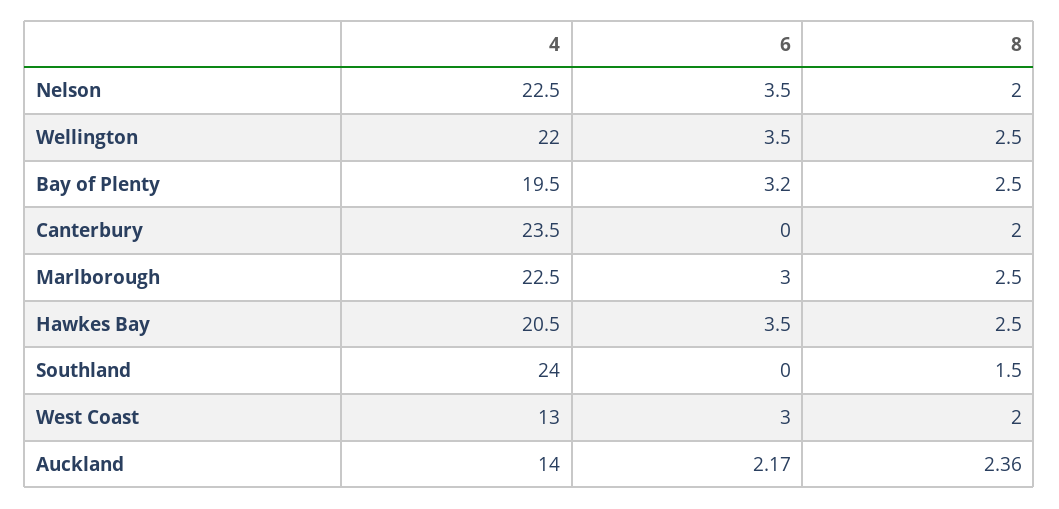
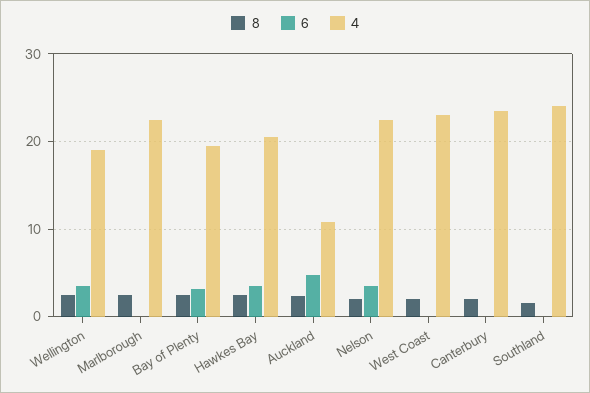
  {
    "4": {
      "Nelson": 22.5,
-     "Wellington": 22,
+     "Wellington": 19,
      "Bay of Plenty": 19.5,
      "Canterbury": 23.5,
      "Marlborough": 22.5,
      "Hawkes Bay": 20.5,
      "Southland": 24,
-     "West Coast": 13,
+     "West Coast": 23,
-     "Auckland": 14
+     "Auckland": 11
    },
    "6": {
      "Nelson": 3.5,
      "Wellington": 3.5,
      "Bay of Plenty": 3.2,
      "Canterbury": 0,
-     "Marlborough": 3,
+     "Marlborough": 0,
      "Hawkes Bay": 3.5,
      "Southland": 0,
-     "West Coast": 3,
+     "West Coast": 0,
-     "Auckland": 2.17
+     "Auckland": 5
    },
    "8": {
      "Nelson": 2,
      "Wellington": 2.5,
      "Bay of Plenty": 2.5,
      "Canterbury": 2,
      "Marlborough": 2.5,
      "Hawkes Bay": 2.5,
      "Southland": 1.5,
      "West Coast": 2,
      "Auckland": 2.36
    }
  }

